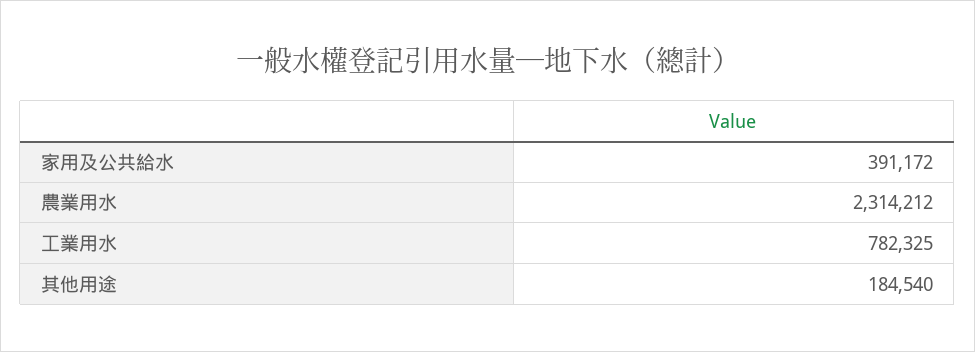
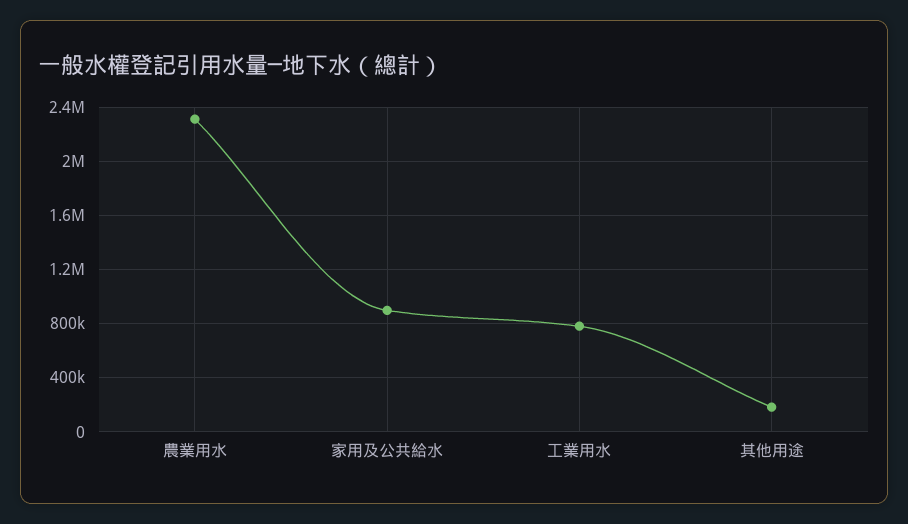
  {
-   "家用及公共給水": 391172,
+   "家用及公共給水": 900000,
    "農業用水": 2314212,
    "工業用水": 782325,
    "其他用途": 184540
  }

